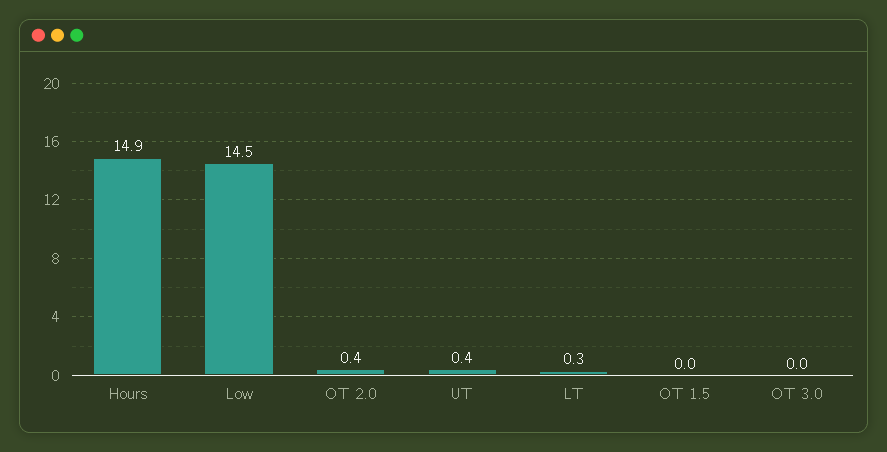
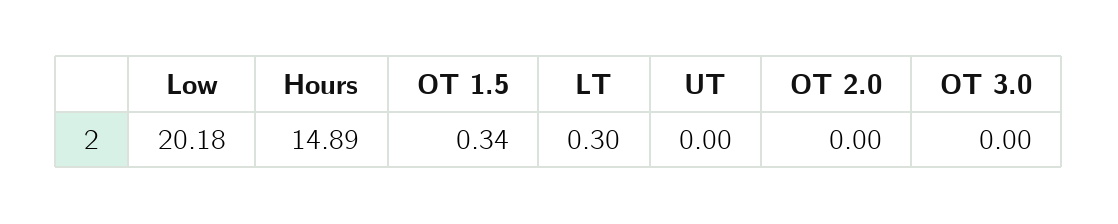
  {
    "Hours": 14.89,
-   "Low": 14.5,
+   "Low": 20.18,
-   "OT 2.0": 0.4,
+   "OT 2.0": 0,
-   "UT": 0.4,
+   "UT": 0,
    "LT": 0.3,
-   "OT 1.5": 0,
+   "OT 1.5": 0.34,
    "OT 3.0": 0
  }

